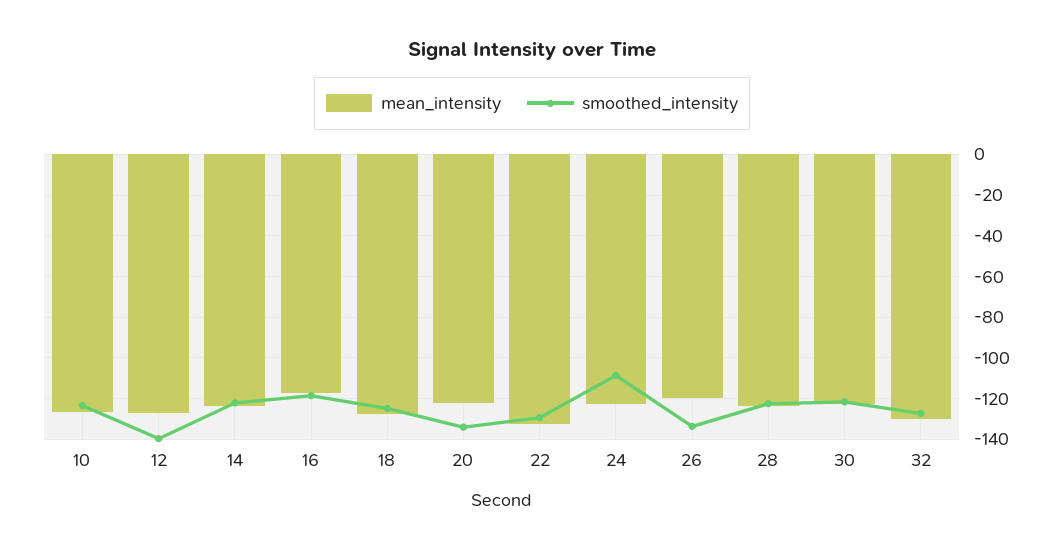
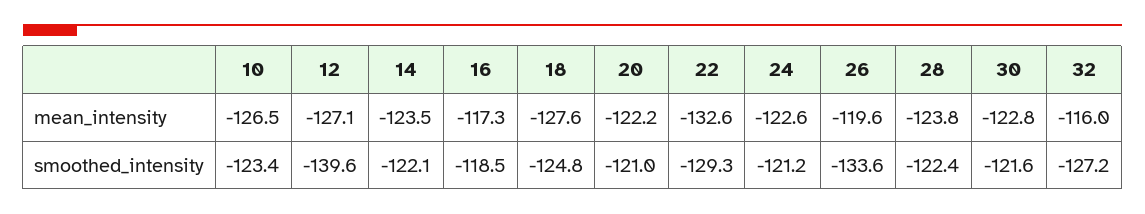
  {
    "mean_intensity": {
      "10": -126.5,
      "12": -127.1,
      "14": -123.5,
      "16": -117.3,
      "18": -127.6,
      "20": -122.2,
      "22": -132.6,
      "24": -122.6,
      "26": -119.6,
      "28": -123.8,
      "30": -122.8,
-     "32": -130
+     "32": -116
    },
    "smoothed_intensity": {
      "10": -123.4,
      "12": -139.6,
      "14": -122.1,
      "16": -118.5,
      "18": -124.8,
-     "20": -135,
+     "20": -121,
      "22": -129.3,
-     "24": -110,
+     "24": -121.2,
      "26": -133.6,
      "28": -122.4,
      "30": -121.6,
      "32": -127.2
    }
  }

